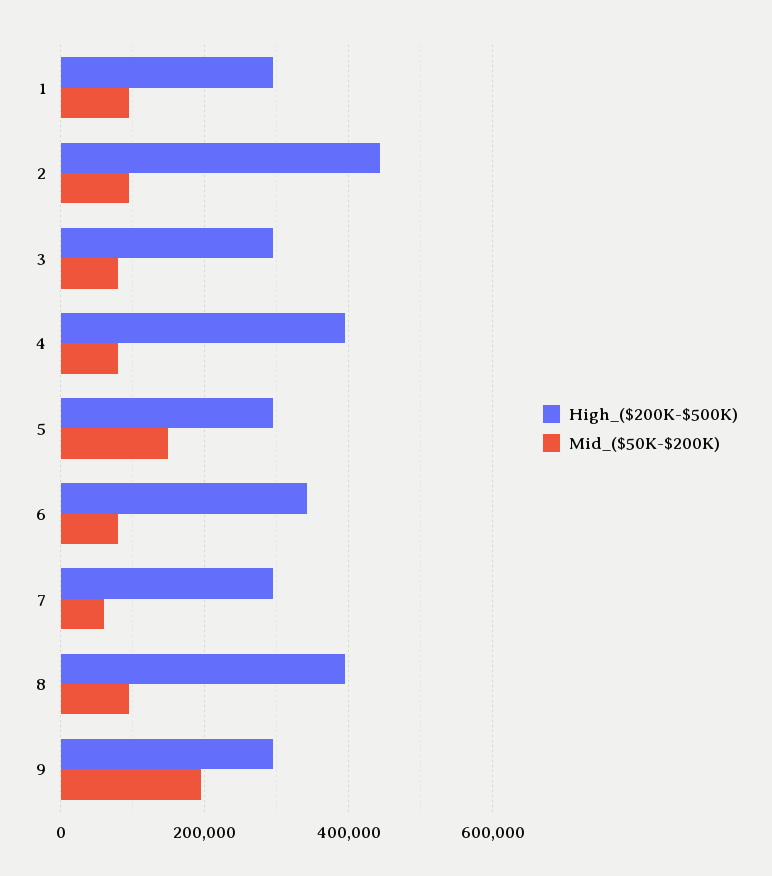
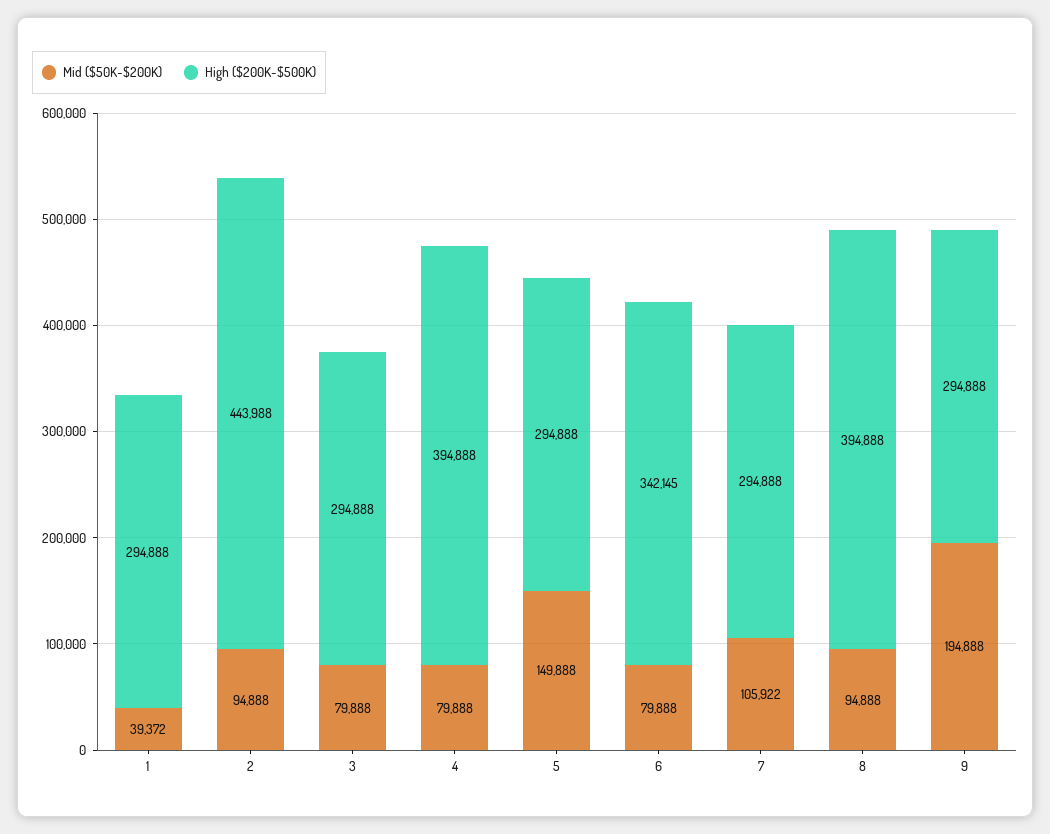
  {
    "High_($200K-$500K)": {
      "1": 294888,
      "2": 443988,
      "3": 294888,
      "4": 394888,
      "5": 294888,
      "6": 342145,
      "7": 294888,
      "8": 394888,
      "9": 294888
    },
    "Mid_($50K-$200K)": {
-     "1": 100000,
+     "1": 39372,
      "2": 94888,
      "3": 79888,
      "4": 79888,
      "5": 149888,
      "6": 79888,
-     "7": 60000,
+     "7": 105922,
      "8": 94888,
      "9": 194888
    }
  }

